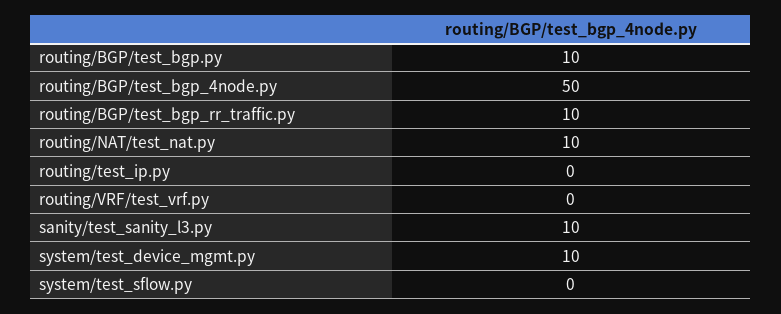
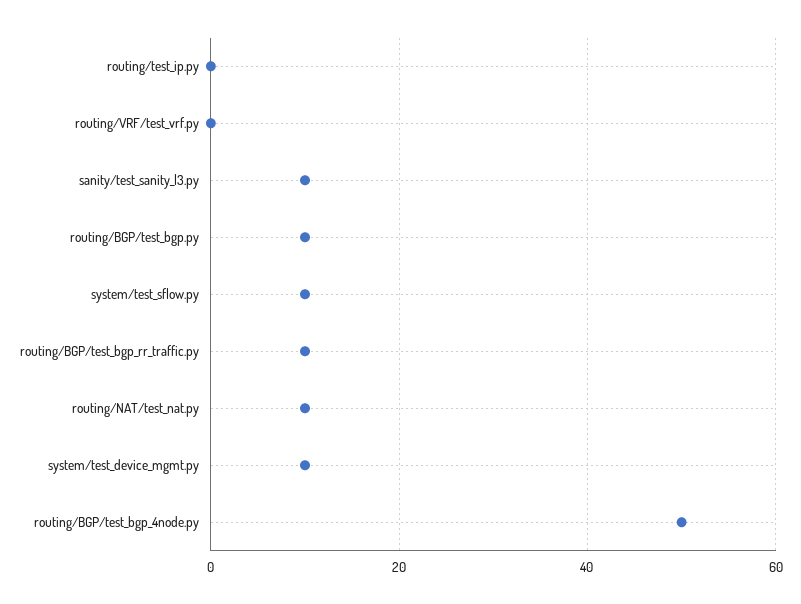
  {
    "routing/BGP/test_bgp.py": 10,
    "routing/BGP/test_bgp_4node.py": 50,
    "routing/BGP/test_bgp_rr_traffic.py": 10,
    "routing/NAT/test_nat.py": 10,
    "routing/test_ip.py": 0,
    "routing/VRF/test_vrf.py": 0,
    "sanity/test_sanity_l3.py": 10,
    "system/test_device_mgmt.py": 10,
-   "system/test_sflow.py": 0
+   "system/test_sflow.py": 10
  }

